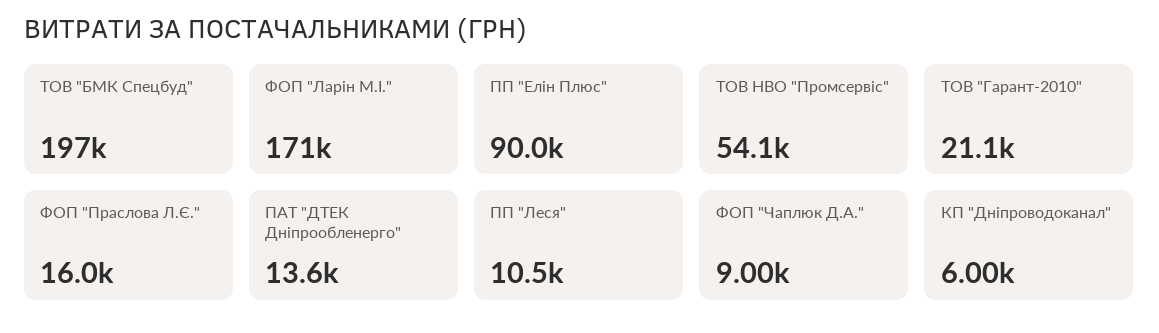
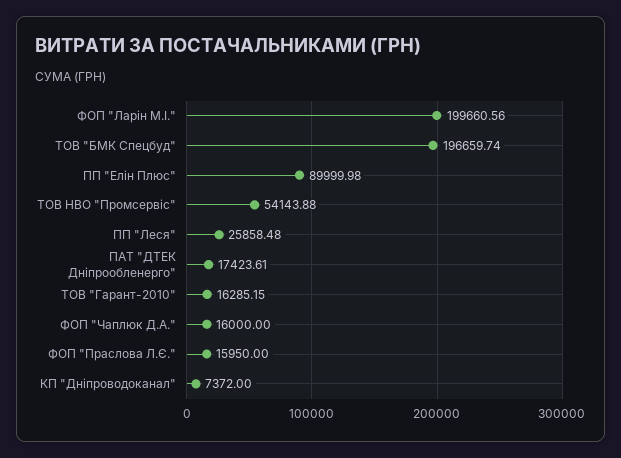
  {
    "ТОВ \"БМК Спецбуд\"": 196659.74,
-   "ФОП \"Ларін М.І.\"": 171000,
+   "ФОП \"Ларін М.І.\"": 199660.56,
    "ПП \"Елін Плюс\"": 89999.98,
    "ТОВ НВО \"Промсервіс\"": 54143.88,
-   "ТОВ \"Гарант-2010\"": 21100,
+   "ТОВ \"Гарант-2010\"": 16285.15,
    "ФОП \"Праслова Л.Є.\"": 15950,
-   "ПАТ \"ДТЕК Дніпрообленерго\"": 13600,
+   "ПАТ \"ДТЕК Дніпрообленерго\"": 17423.61,
-   "ПП \"Леся\"": 10500,
+   "ПП \"Леся\"": 25858.48,
-   "ФОП \"Чаплюк Д.А.\"": 9000,
+   "ФОП \"Чаплюк Д.А.\"": 16000,
-   "КП \"Дніпроводоканал\"": 6000
+   "КП \"Дніпроводоканал\"": 7372
  }

